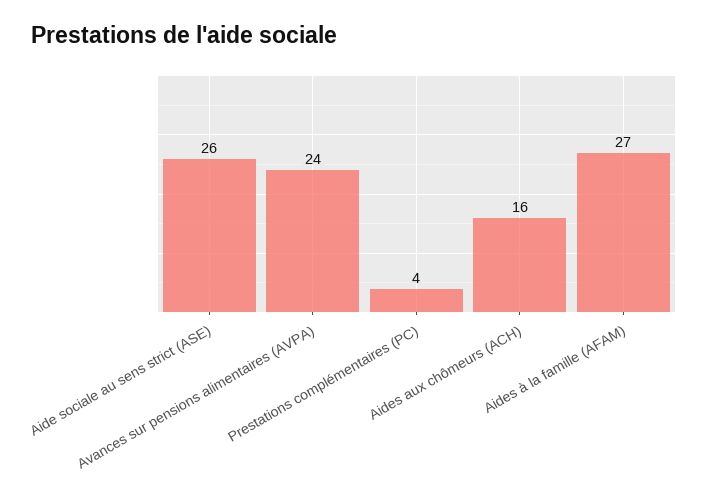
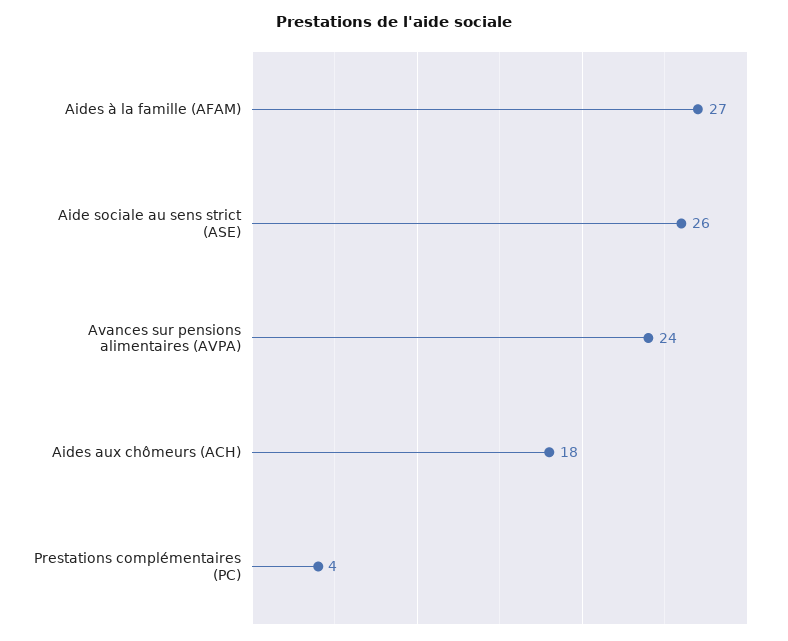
  {
    "Aide sociale au sens strict (ASE)": 26,
    "Avances sur pensions alimentaires (AVPA)": 24,
    "Prestations complémentaires (PC)": 4,
-   "Aides aux chômeurs (ACH)": 16,
+   "Aides aux chômeurs (ACH)": 18,
    "Aides à la famille (AFAM)": 27
  }

